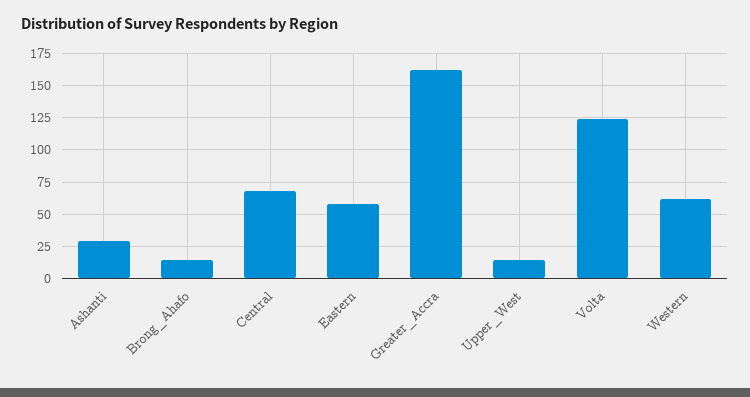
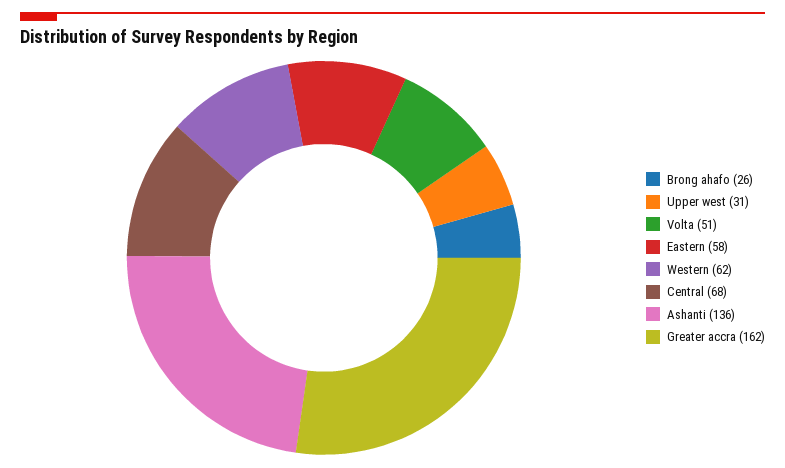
  {
-   "Ashanti": 30,
+   "Ashanti": 136,
-   "Brong_Ahafo": 15,
+   "Brong_Ahafo": 26,
    "Central": 68,
    "Eastern": 58,
    "Greater_Accra": 162,
-   "Upper_West": 15,
+   "Upper_West": 31,
-   "Volta": 125,
+   "Volta": 51,
    "Western": 62
  }

